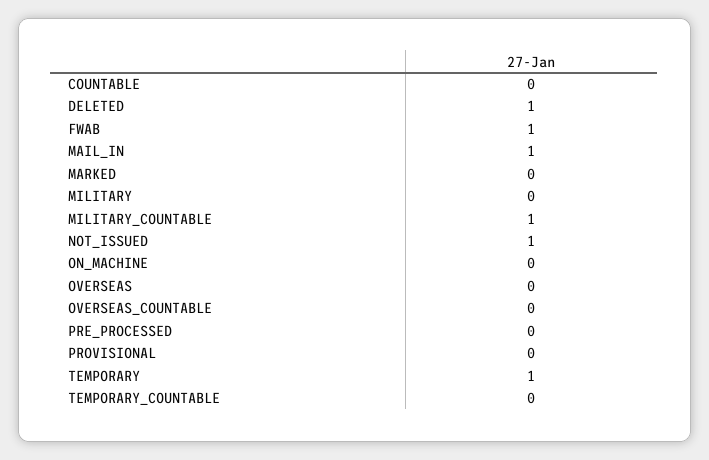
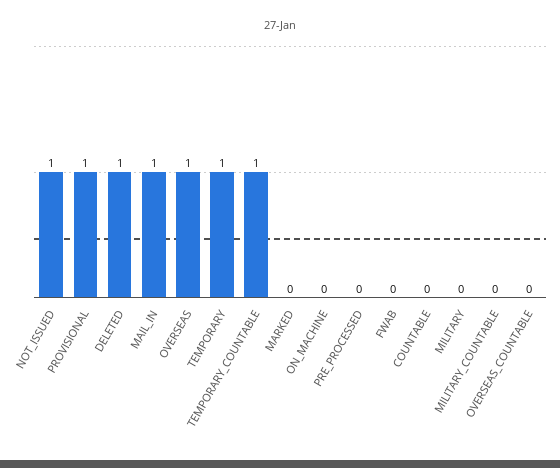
  {
    "COUNTABLE": 0,
    "DELETED": 1,
-   "FWAB": 1,
+   "FWAB": 0,
    "MAIL_IN": 1,
    "MARKED": 0,
    "MILITARY": 0,
-   "MILITARY_COUNTABLE": 1,
+   "MILITARY_COUNTABLE": 0,
    "NOT_ISSUED": 1,
    "ON_MACHINE": 0,
-   "OVERSEAS": 0,
+   "OVERSEAS": 1,
    "OVERSEAS_COUNTABLE": 0,
    "PRE_PROCESSED": 0,
-   "PROVISIONAL": 0,
+   "PROVISIONAL": 1,
    "TEMPORARY": 1,
-   "TEMPORARY_COUNTABLE": 0
+   "TEMPORARY_COUNTABLE": 1
  }

